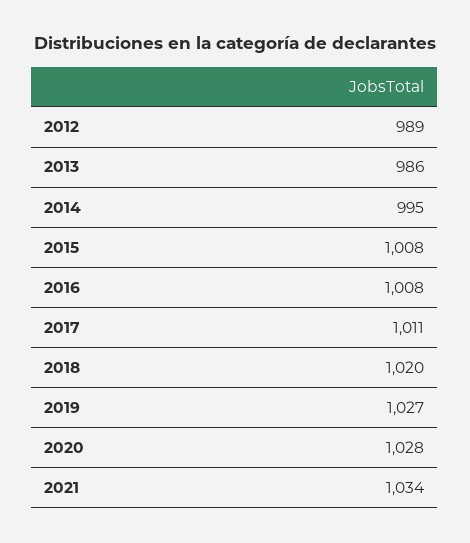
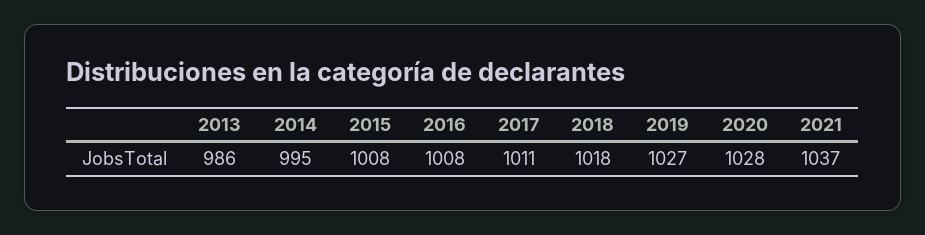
  {
-   "2012": 989,
    "2013": 986,
    "2014": 995,
    "2015": 1008,
    "2016": 1008,
    "2017": 1011,
-   "2018": 1020,
+   "2018": 1018,
    "2019": 1027,
    "2020": 1028,
-   "2021": 1034
+   "2021": 1037
  }

